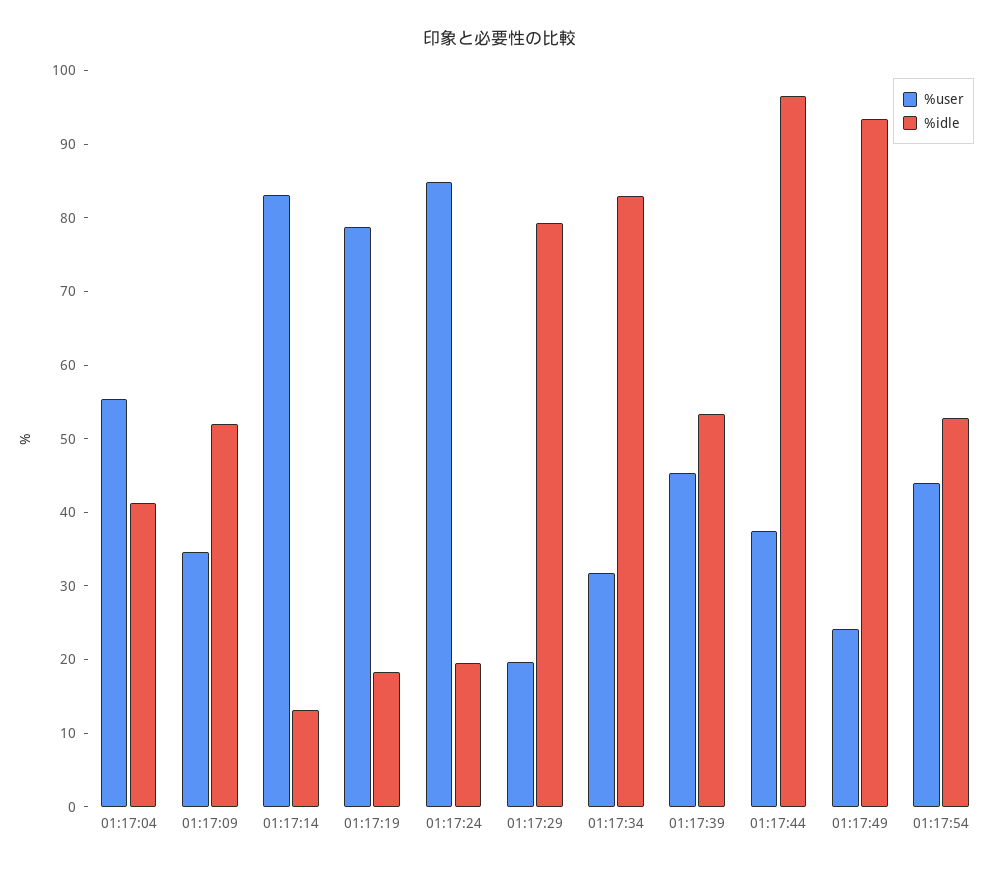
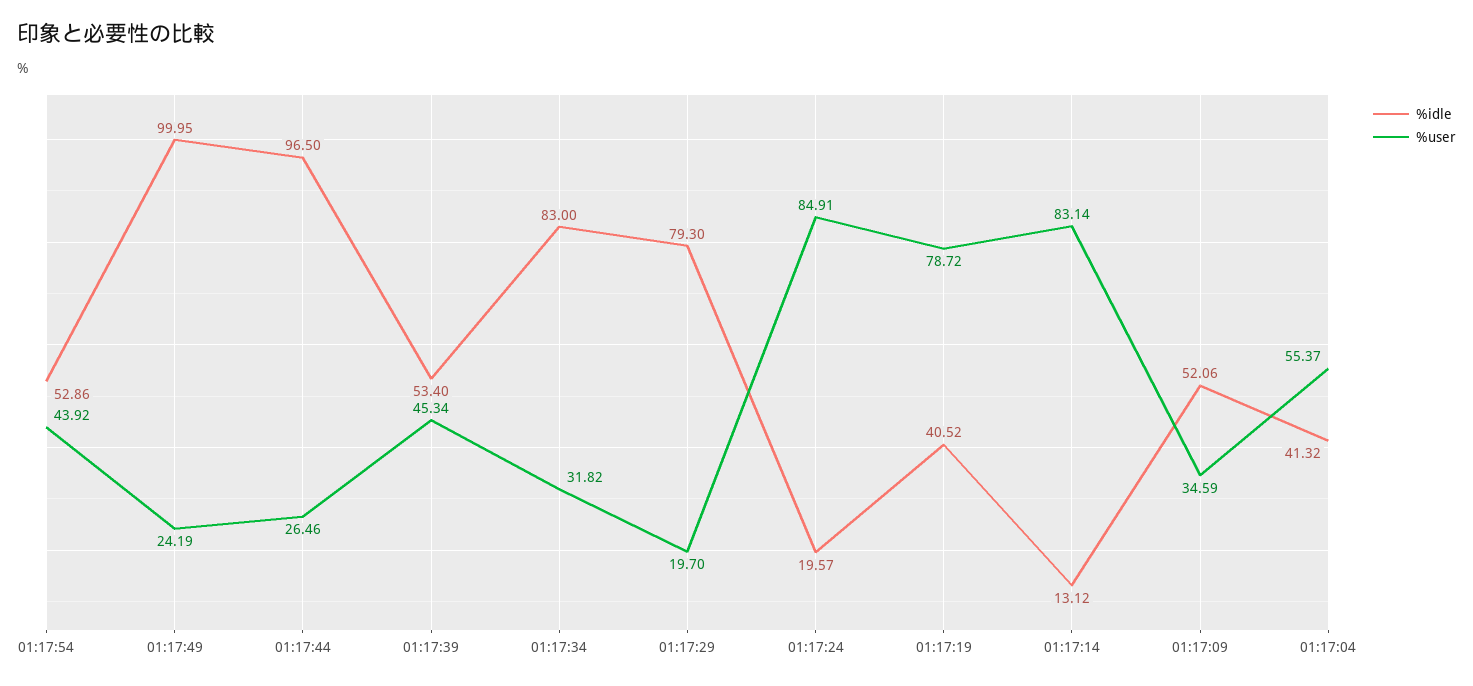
  {
    "%user": {
      "01:17:04": 55.37,
      "01:17:09": 34.59,
      "01:17:14": 83.14,
      "01:17:19": 78.72,
      "01:17:24": 84.91,
      "01:17:29": 19.7,
      "01:17:34": 31.82,
      "01:17:39": 45.34,
-     "01:17:44": 38,
+     "01:17:44": 26.46,
      "01:17:49": 24.19,
      "01:17:54": 43.92
    },
    "%idle": {
      "01:17:04": 41.32,
      "01:17:09": 52.06,
      "01:17:14": 13.12,
-     "01:17:19": 18,
+     "01:17:19": 40.52,
      "01:17:24": 19.57,
      "01:17:29": 79.3,
      "01:17:34": 83,
      "01:17:39": 53.4,
      "01:17:44": 96.5,
-     "01:17:49": 94,
+     "01:17:49": 99.95,
      "01:17:54": 52.86
    }
  }

